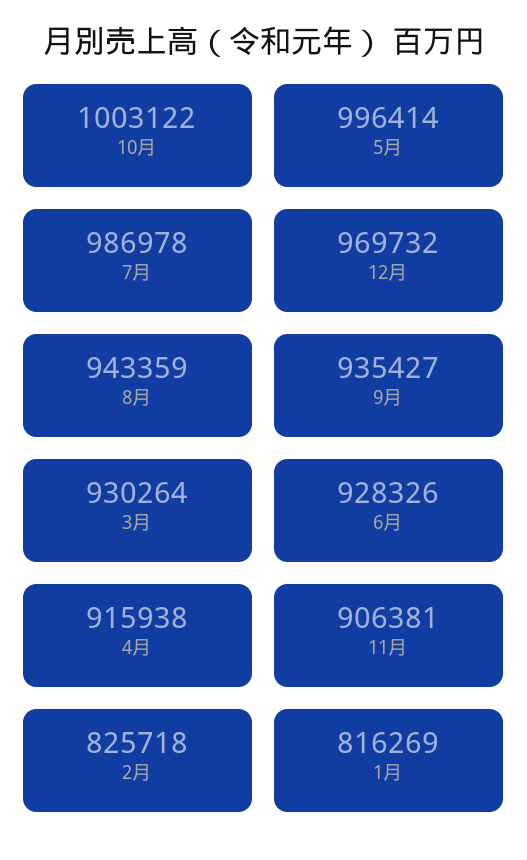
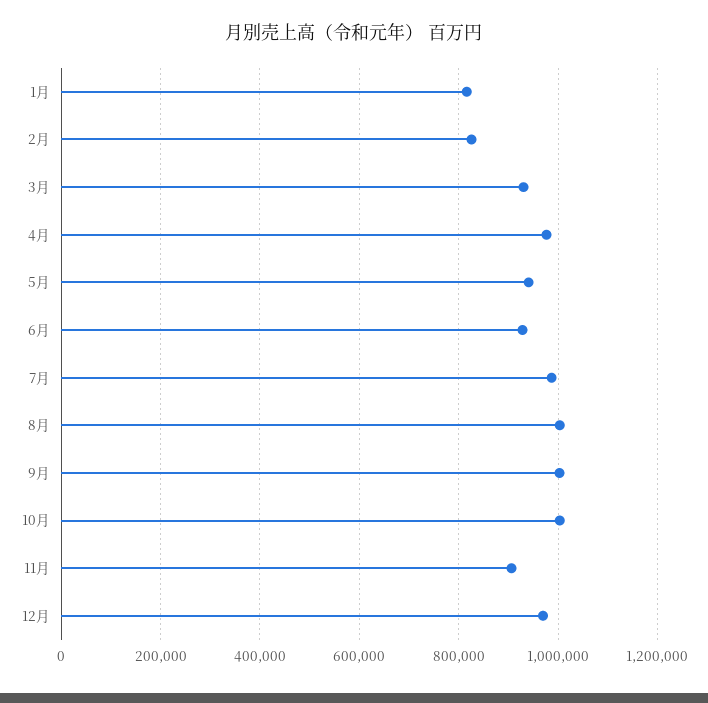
  {
    "10月": 1003122,
-   "5月": 996414,
+   "5月": 940000,
    "7月": 986978,
    "12月": 969732,
-   "8月": 943359,
+   "8月": 1000000,
-   "9月": 935427,
+   "9月": 1000000,
    "3月": 930264,
    "6月": 928326,
-   "4月": 915938,
+   "4月": 980000,
    "11月": 906381,
    "2月": 825718,
    "1月": 816269
  }

